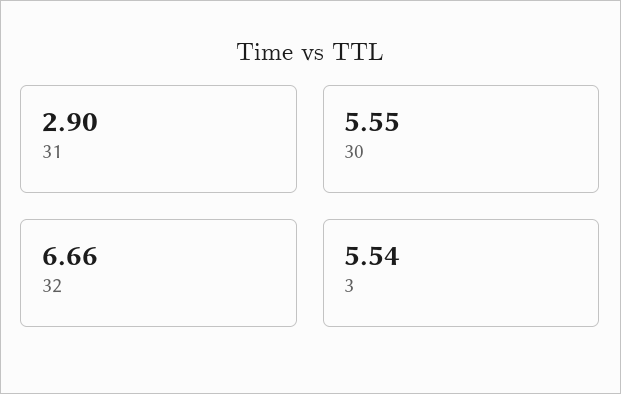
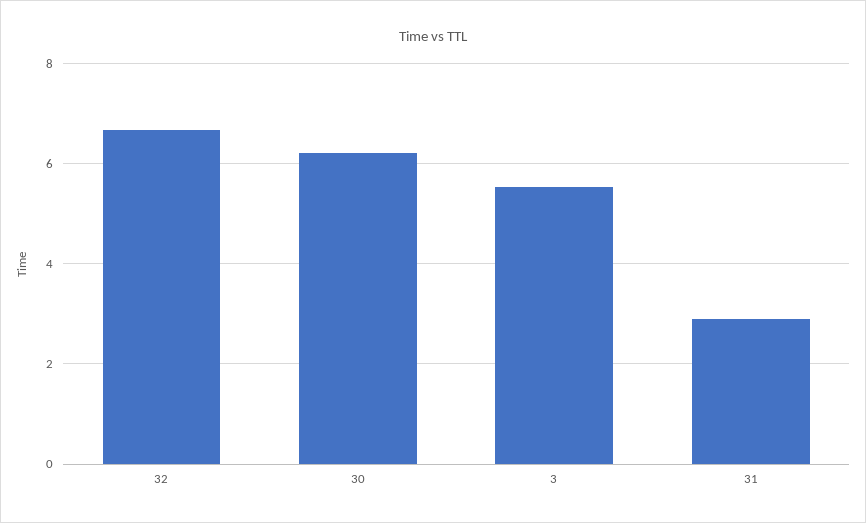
  {
    "31": 2.9,
-   "30": 5.55,
+   "30": 6.2,
    "32": 6.66,
    "3": 5.54
  }

